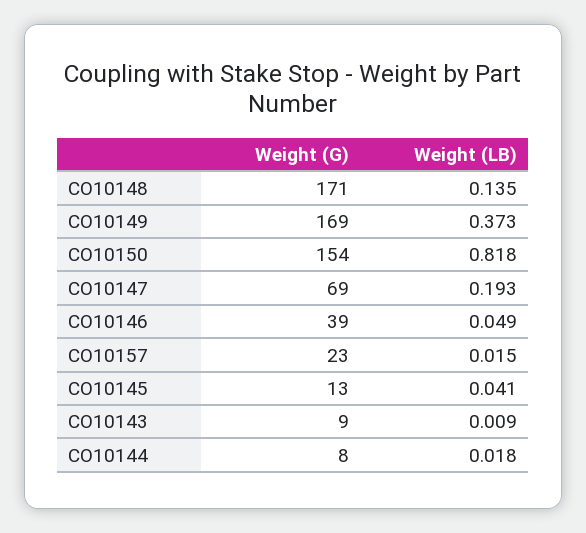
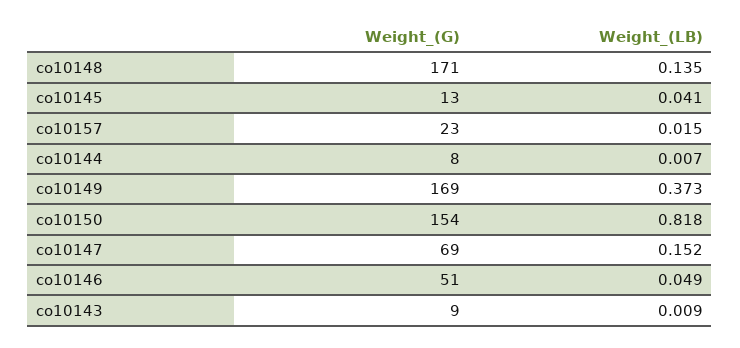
  {
    "Weight (G)": {
      "CO10148": 171,
      "CO10149": 169,
      "CO10150": 154,
      "CO10147": 69,
-     "CO10146": 39,
+     "CO10146": 51,
      "CO10157": 23,
      "CO10145": 13,
      "CO10143": 9,
      "CO10144": 8
    },
    "Weight (LB)": {
      "CO10148": 0.135,
      "CO10149": 0.373,
      "CO10150": 0.818,
-     "CO10147": 0.193,
+     "CO10147": 0.152,
      "CO10146": 0.049,
      "CO10157": 0.015,
      "CO10145": 0.041,
      "CO10143": 0.009,
-     "CO10144": 0.018
+     "CO10144": 0.007
    }
  }

